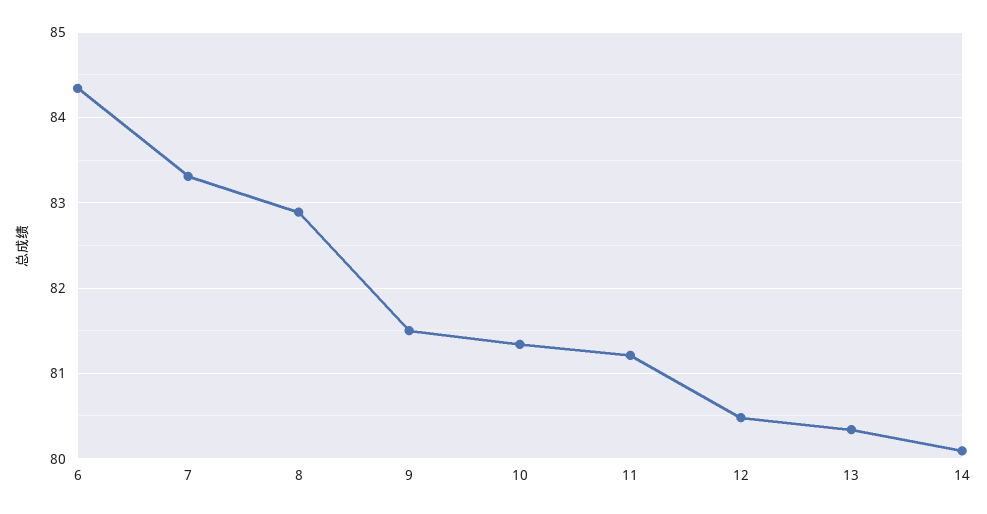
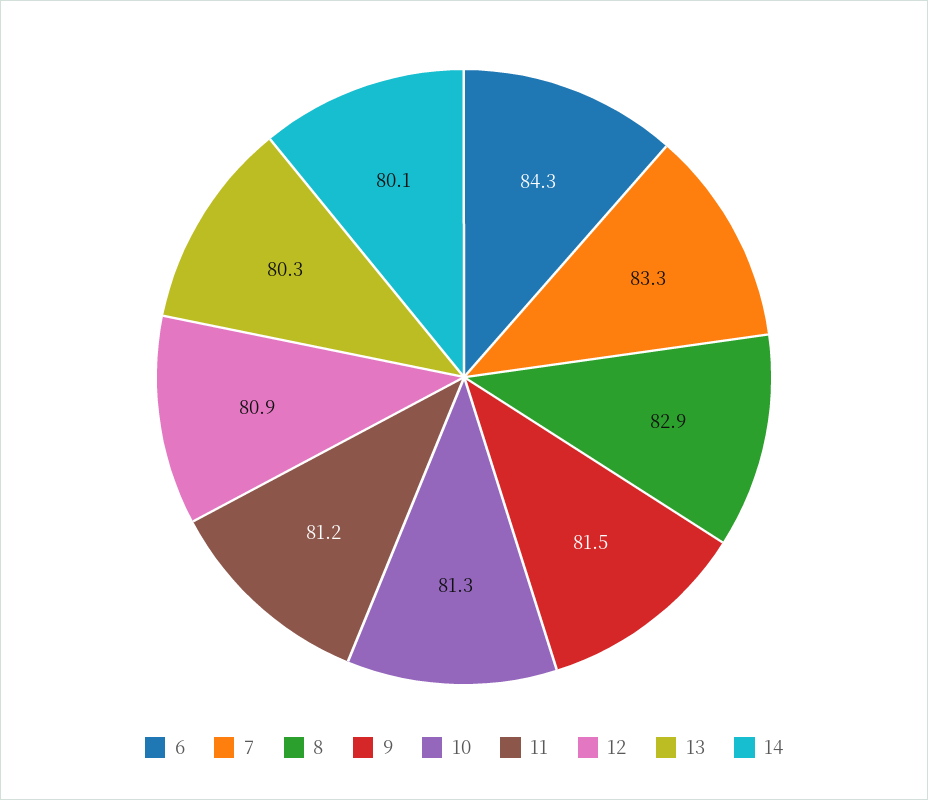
  {
    "6": 84.3,
    "7": 83.3,
    "8": 82.9,
    "9": 81.5,
    "10": 81.3,
    "11": 81.2,
-   "12": 80.5,
+   "12": 80.9,
    "13": 80.3,
    "14": 80.1
  }

